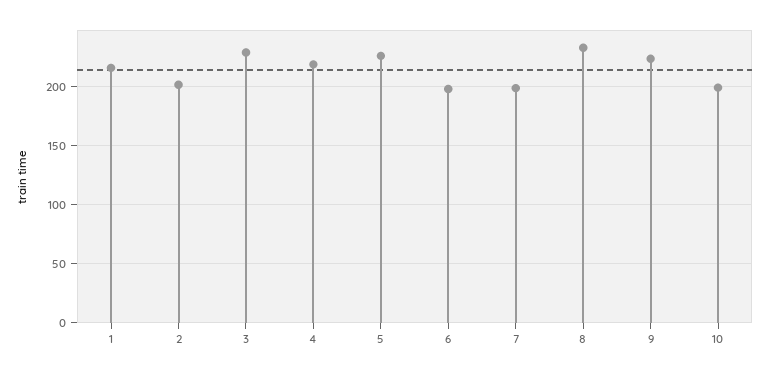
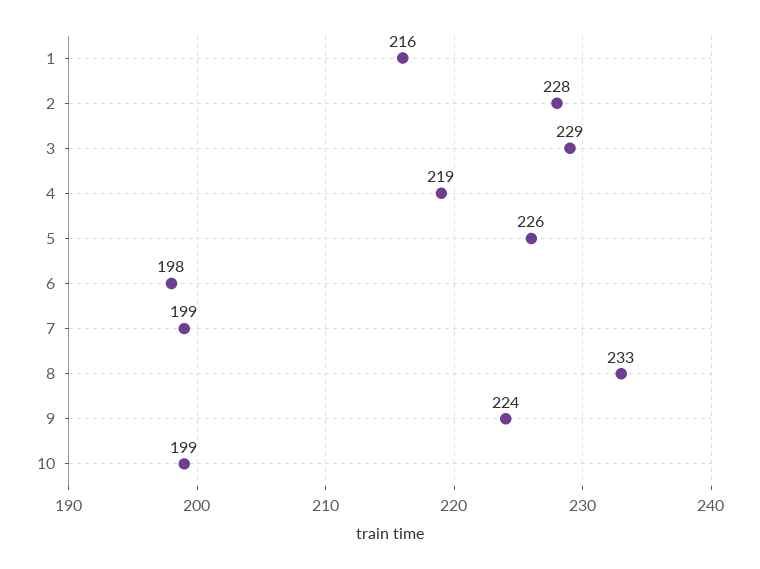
  {
    "1": 216,
-   "2": 200,
+   "2": 228,
    "3": 229,
    "4": 219,
    "5": 226,
    "6": 198,
    "7": 199,
    "8": 233,
    "9": 224,
    "10": 199
  }

